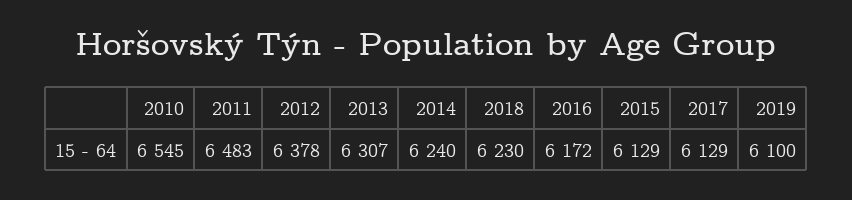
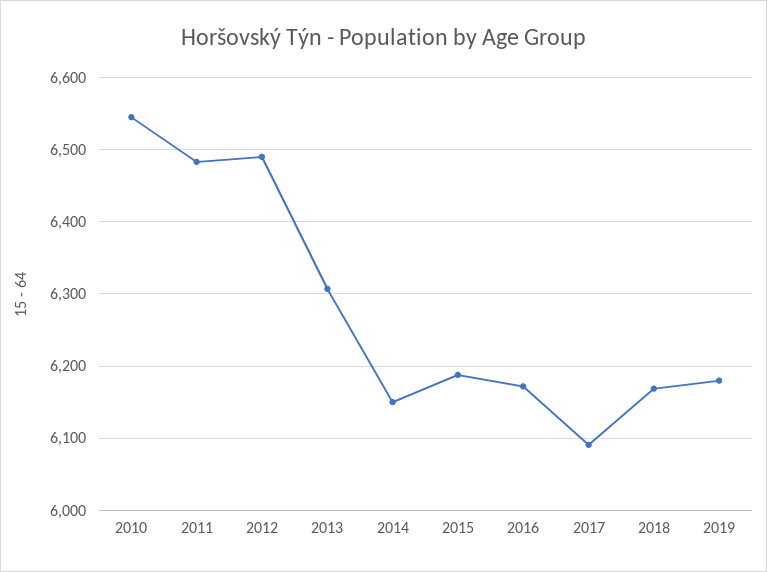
  {
    "2010": 6545,
    "2011": 6483,
-   "2012": 6378,
+   "2012": 6490,
    "2013": 6307,
-   "2014": 6240,
+   "2014": 6150,
-   "2018": 6230,
+   "2018": 6170,
    "2016": 6172,
-   "2015": 6129,
+   "2015": 6190,
-   "2017": 6129,
+   "2017": 6090,
-   "2019": 6100
+   "2019": 6180
  }

